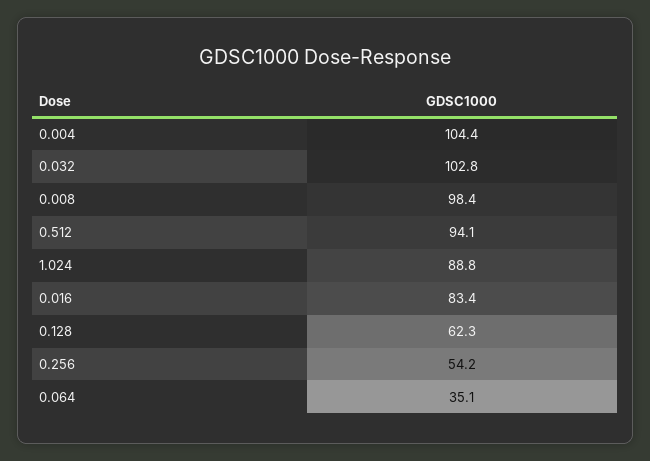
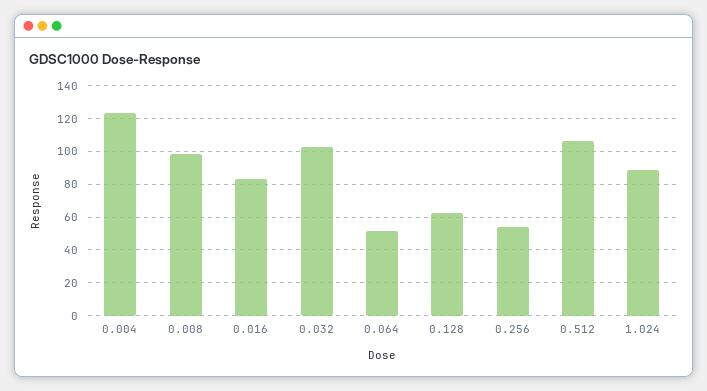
  {
-   "0.004": 104.4,
+   "0.004": 125,
    "0.032": 102.8,
    "0.008": 98.4,
-   "0.512": 94.1,
+   "0.512": 105,
    "1.024": 88.8,
    "0.016": 83.4,
    "0.128": 62.3,
    "0.256": 54.2,
-   "0.064": 35.1
+   "0.064": 50
  }

